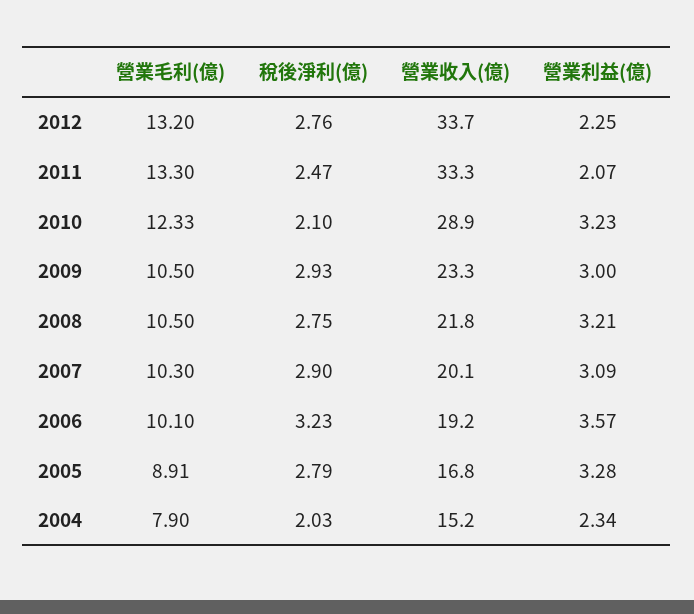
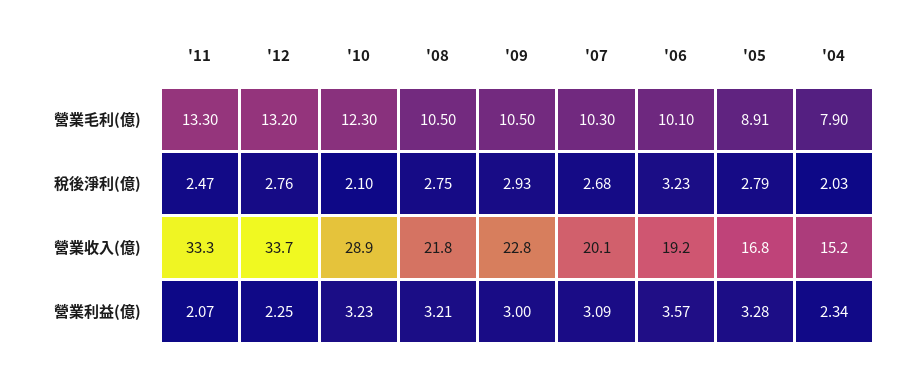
  {
    "營業毛利(億)": {
      "2012": 13.2,
      "2011": 13.3,
-     "2010": 12.33,
+     "2010": 12.3,
      "2009": 10.5,
      "2008": 10.5,
      "2007": 10.3,
      "2006": 10.1,
      "2005": 8.91,
      "2004": 7.9
    },
    "稅後淨利(億)": {
      "2012": 2.76,
      "2011": 2.47,
      "2010": 2.1,
      "2009": 2.93,
      "2008": 2.75,
-     "2007": 2.9,
+     "2007": 2.68,
      "2006": 3.23,
      "2005": 2.79,
      "2004": 2.03
    },
    "營業收入(億)": {
      "2012": 33.7,
      "2011": 33.3,
      "2010": 28.9,
-     "2009": 23.3,
+     "2009": 22.8,
      "2008": 21.8,
      "2007": 20.1,
      "2006": 19.2,
      "2005": 16.8,
      "2004": 15.2
    },
    "營業利益(億)": {
      "2012": 2.25,
      "2011": 2.07,
      "2010": 3.23,
      "2009": 3,
      "2008": 3.21,
      "2007": 3.09,
      "2006": 3.57,
      "2005": 3.28,
      "2004": 2.34
    }
  }

